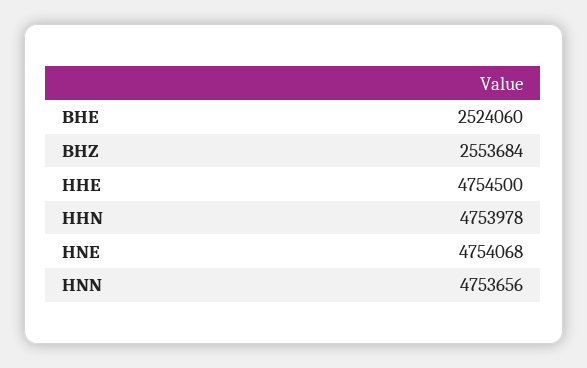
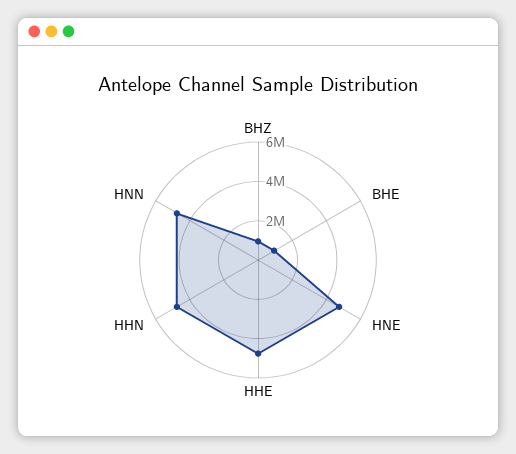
  {
-   "BHE": 2524060,
+   "BHE": 1000000,
-   "BHZ": 2553684,
+   "BHZ": 1000000,
    "HHE": 4754500,
    "HHN": 4753978,
    "HNE": 4754068,
    "HNN": 4753656
  }

